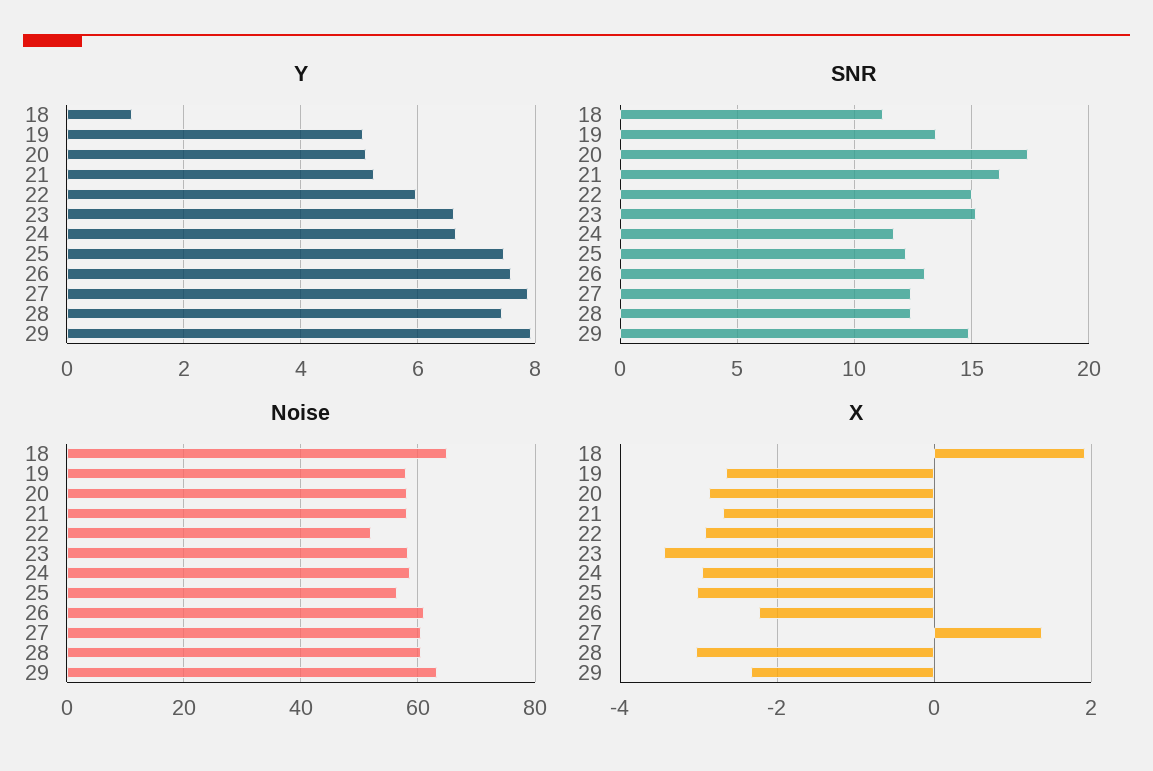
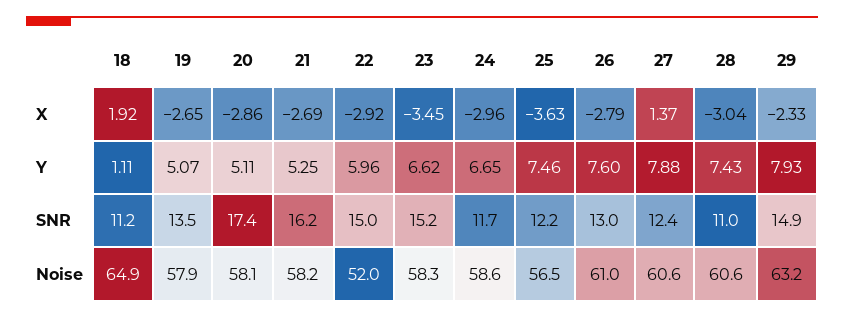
  {
    "Y": {
      "18": 1.11,
      "19": 5.07,
      "20": 5.11,
      "21": 5.25,
      "22": 5.96,
      "23": 6.62,
      "24": 6.65,
      "25": 7.46,
      "26": 7.6,
      "27": 7.88,
      "28": 7.43,
      "29": 7.93
    },
    "SNR": {
      "18": 11.2,
      "19": 13.5,
      "20": 17.4,
      "21": 16.2,
      "22": 15,
      "23": 15.2,
      "24": 11.7,
      "25": 12.2,
      "26": 13,
      "27": 12.4,
-     "28": 12.5,
+     "28": 11,
      "29": 14.9
    },
    "Noise": {
      "18": 64.9,
      "19": 57.9,
      "20": 58.1,
      "21": 58.2,
      "22": 52,
      "23": 58.3,
      "24": 58.6,
      "25": 56.5,
      "26": 61,
      "27": 60.6,
      "28": 60.6,
      "29": 63.2
    },
    "X": {
      "18": 1.92,
      "19": -2.65,
      "20": -2.86,
      "21": -2.69,
      "22": -2.92,
      "23": -3.45,
      "24": -2.96,
-     "25": -3,
+     "25": -3.63,
-     "26": -2.2,
+     "26": -2.79,
      "27": 1.37,
      "28": -3.04,
      "29": -2.33
    }
  }

